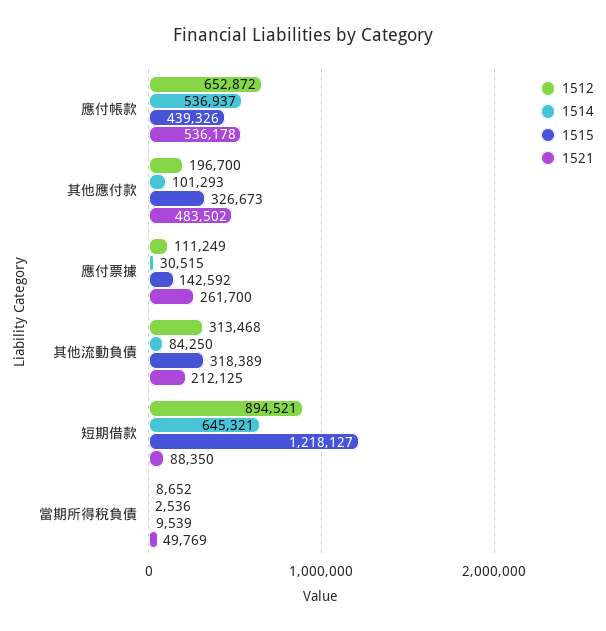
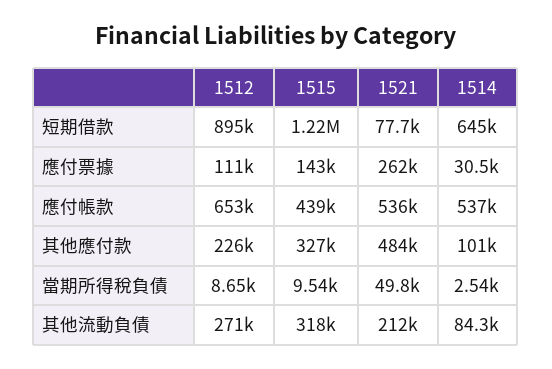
  {
    "1512": {
      "應付帳款": 652872,
-     "其他應付款": 196700,
+     "其他應付款": 226000,
      "應付票據": 111249,
-     "其他流動負債": 313468,
+     "其他流動負債": 271000,
      "短期借款": 894521,
      "當期所得稅負債": 8652
    },
    "1514": {
      "應付帳款": 536937,
      "其他應付款": 101293,
      "應付票據": 30515,
      "其他流動負債": 84250,
      "短期借款": 645321,
      "當期所得稅負債": 2536
    },
    "1515": {
      "應付帳款": 439326,
      "其他應付款": 326673,
      "應付票據": 142592,
      "其他流動負債": 318389,
      "短期借款": 1218127,
      "當期所得稅負債": 9539
    },
    "1521": {
      "應付帳款": 536178,
      "其他應付款": 483502,
      "應付票據": 261700,
      "其他流動負債": 212125,
-     "短期借款": 88350,
+     "短期借款": 77700,
      "當期所得稅負債": 49769
    }
  }

